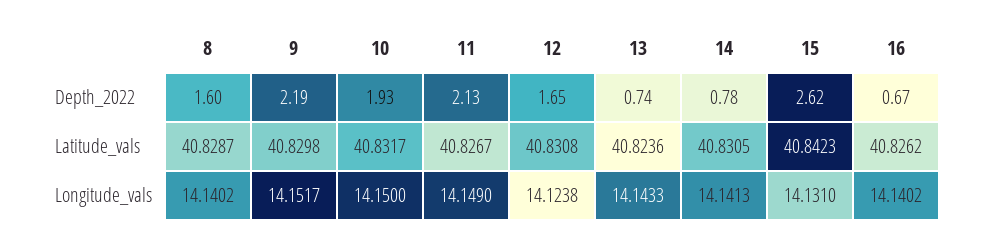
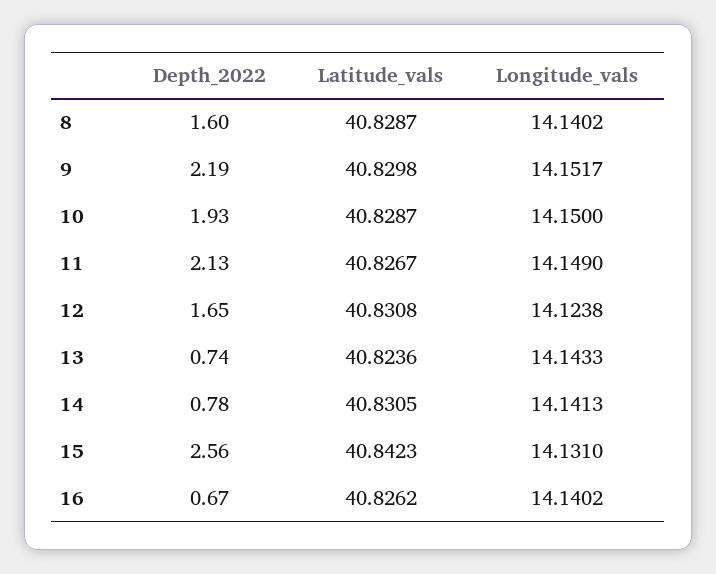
  {
    "8": {
      "Depth_2022": 1.6,
      "Latitude_vals": 40.8287,
      "Longitude_vals": 14.1402
    },
    "9": {
      "Depth_2022": 2.19,
      "Latitude_vals": 40.8298,
      "Longitude_vals": 14.1517
    },
    "10": {
      "Depth_2022": 1.93,
-     "Latitude_vals": 40.8317,
+     "Latitude_vals": 40.8287,
      "Longitude_vals": 14.15
    },
    "11": {
      "Depth_2022": 2.13,
      "Latitude_vals": 40.8267,
      "Longitude_vals": 14.149
    },
    "12": {
      "Depth_2022": 1.65,
      "Latitude_vals": 40.8308,
      "Longitude_vals": 14.1238
    },
    "13": {
      "Depth_2022": 0.74,
      "Latitude_vals": 40.8236,
      "Longitude_vals": 14.1433
    },
    "14": {
      "Depth_2022": 0.78,
      "Latitude_vals": 40.8305,
      "Longitude_vals": 14.1413
    },
    "15": {
-     "Depth_2022": 2.62,
+     "Depth_2022": 2.56,
      "Latitude_vals": 40.8423,
      "Longitude_vals": 14.131
    },
    "16": {
      "Depth_2022": 0.67,
      "Latitude_vals": 40.8262,
      "Longitude_vals": 14.1402
    }
  }

